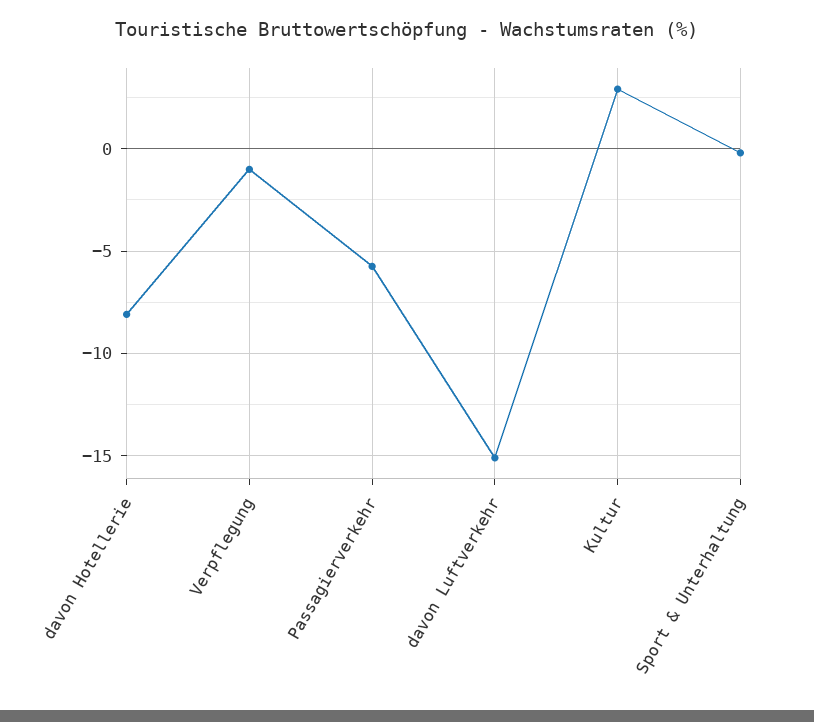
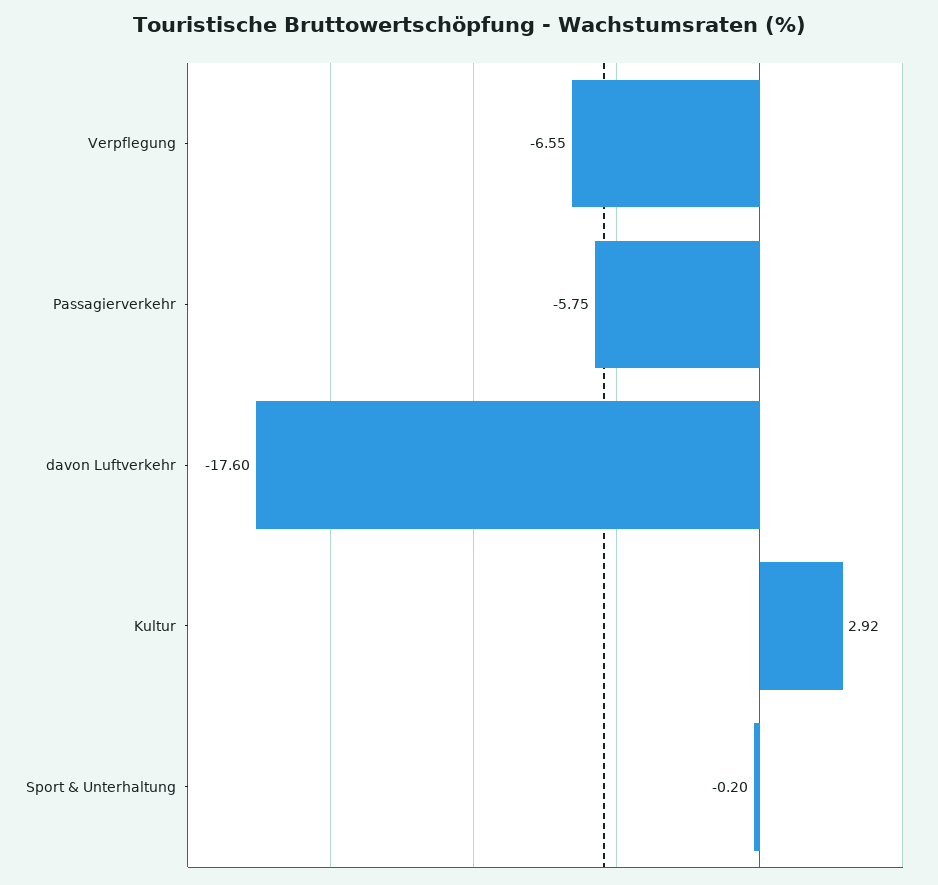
  {
-   "davon Hotellerie": -8,
-   "Verpflegung": -1,
+   "Verpflegung": -6.55,
    "Passagierverkehr": -5.75,
-   "davon Luftverkehr": -15,
+   "davon Luftverkehr": -17.6,
    "Kultur": 2.92,
    "Sport & Unterhaltung": -0.2
  }

